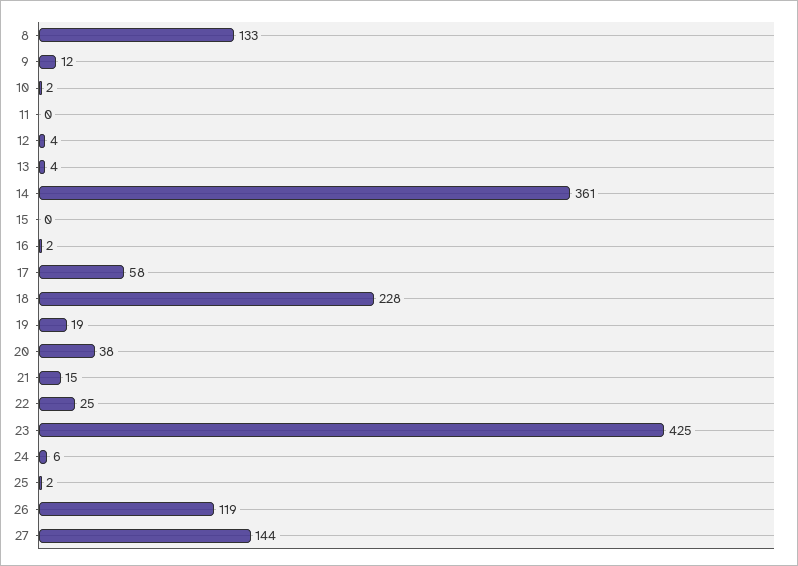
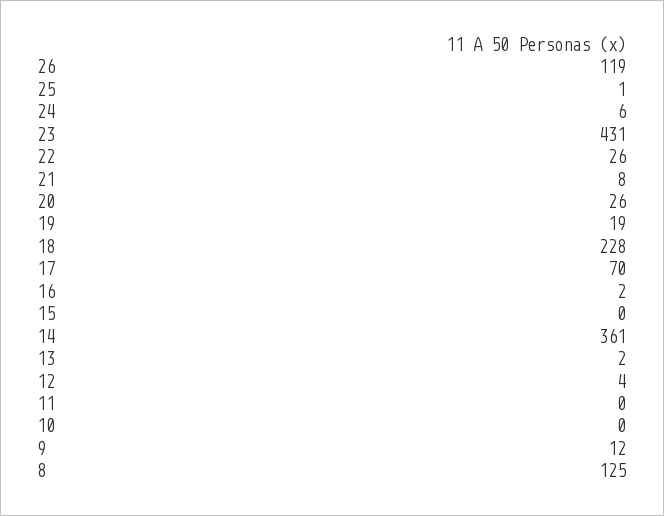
  {
-   "8": 133,
+   "8": 125,
    "9": 12,
-   "10": 2,
+   "10": 0,
    "11": 0,
    "12": 4,
-   "13": 4,
+   "13": 2,
    "14": 361,
    "15": 0,
    "16": 2,
-   "17": 58,
+   "17": 70,
    "18": 228,
    "19": 19,
-   "20": 38,
+   "20": 26,
-   "21": 15,
+   "21": 8,
-   "22": 25,
+   "22": 26,
-   "23": 425,
+   "23": 431,
    "24": 6,
-   "25": 2,
+   "25": 1,
-   "26": 119,
+   "26": 119
-   "27": 144
  }

